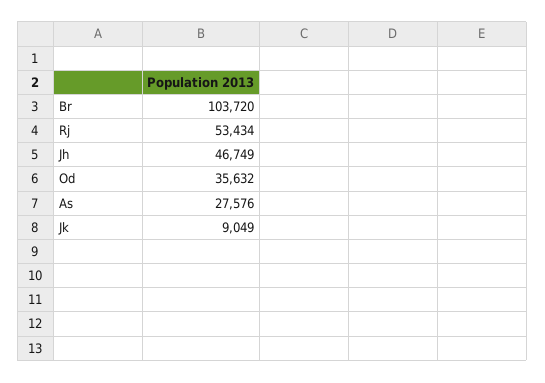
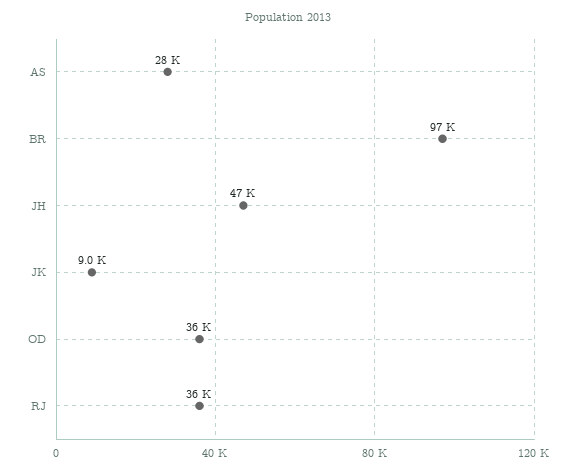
  {
-   "Br": 103720,
+   "Br": 97000,
-   "Rj": 53434,
+   "Rj": 36000,
    "Jh": 46749,
    "Od": 35632,
    "As": 27576,
    "Jk": 9049
  }

